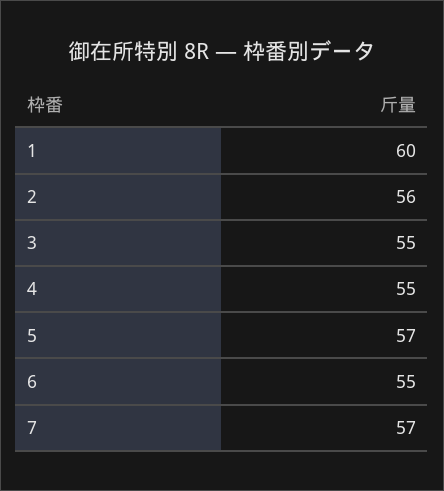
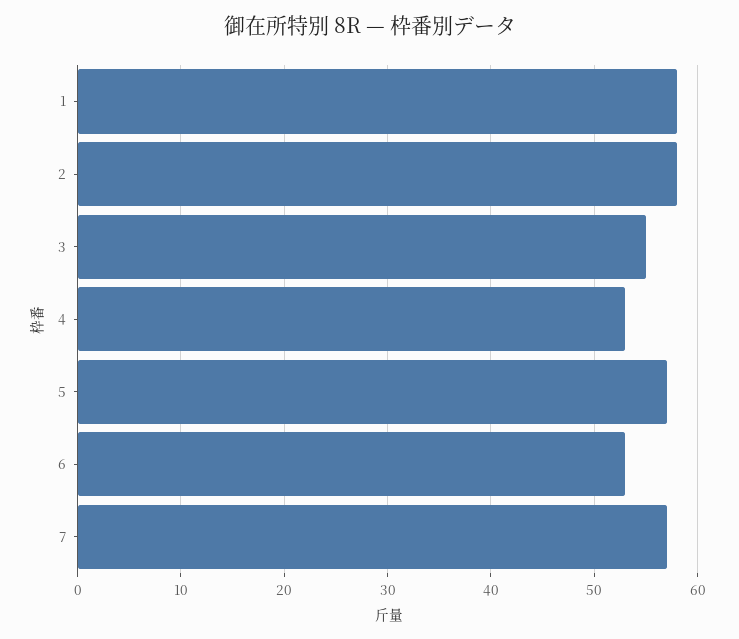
  {
-   "1": 60,
+   "1": 58,
-   "2": 56,
+   "2": 58,
    "3": 55,
-   "4": 55,
+   "4": 53,
    "5": 57,
-   "6": 55,
+   "6": 53,
    "7": 57
  }

